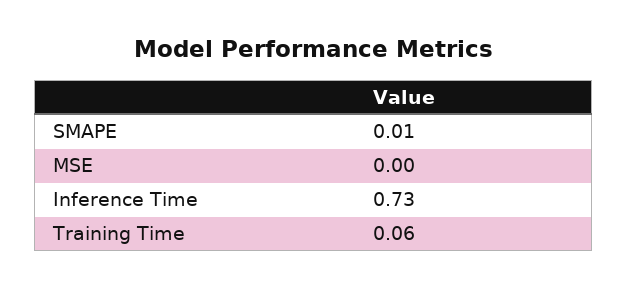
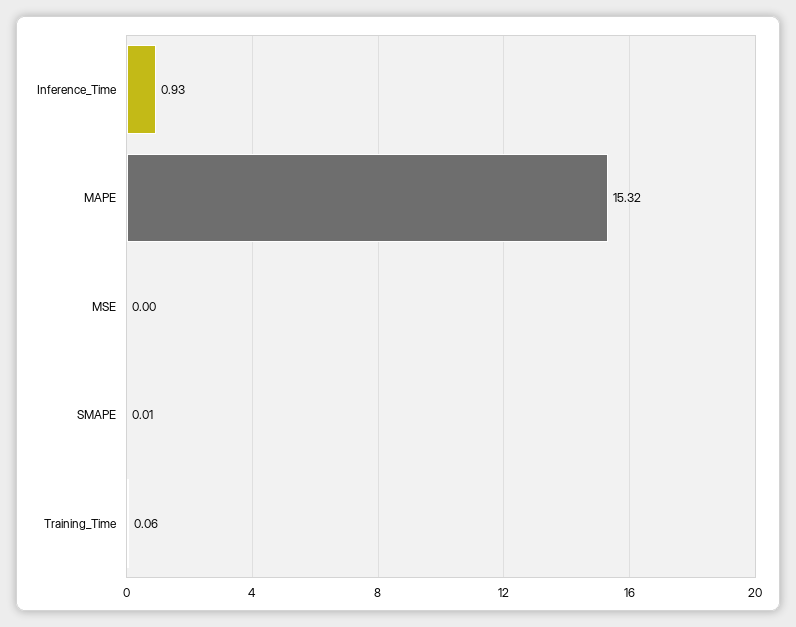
  {
    "SMAPE": 0.01,
    "MSE": 0,
-   "Inference Time": 0.73,
+   "Inference Time": 0.93,
-   "Training Time": 0.06
+   "Training Time": 0.06,
+   "MAPE": 15.32
  }

